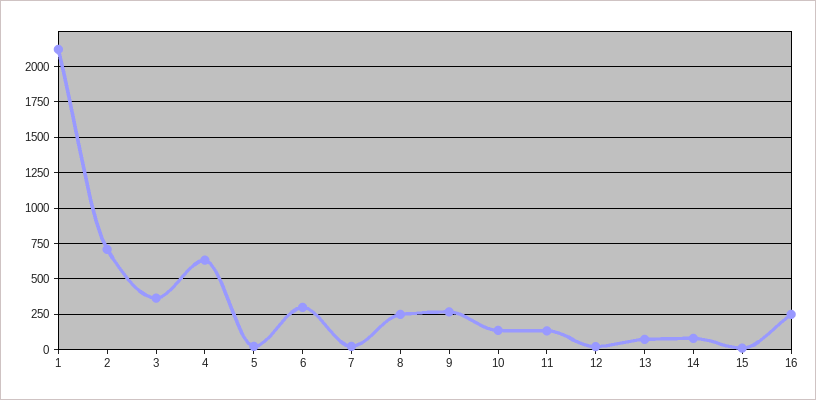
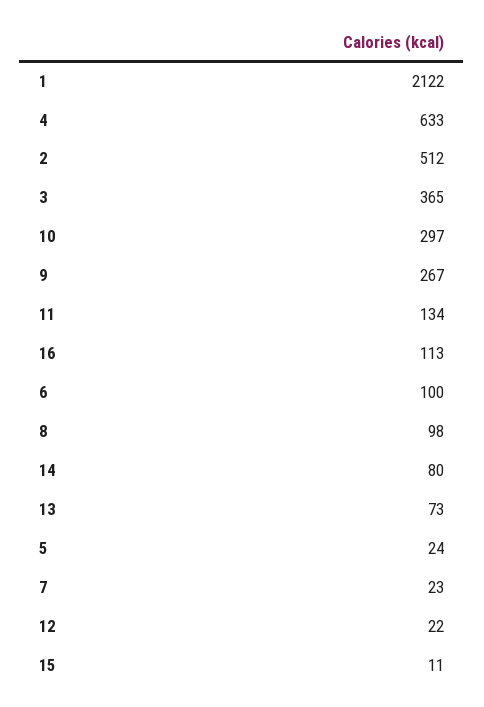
  {
    "1": 2122,
-   "2": 700,
+   "2": 512,
    "3": 365,
    "4": 633,
    "5": 24,
-   "6": 300,
+   "6": 100,
    "7": 23,
-   "8": 250,
+   "8": 98,
    "9": 267,
-   "10": 150,
+   "10": 297,
    "11": 134,
    "12": 22,
    "13": 73,
    "14": 80,
    "15": 11,
-   "16": 250
+   "16": 113
  }

